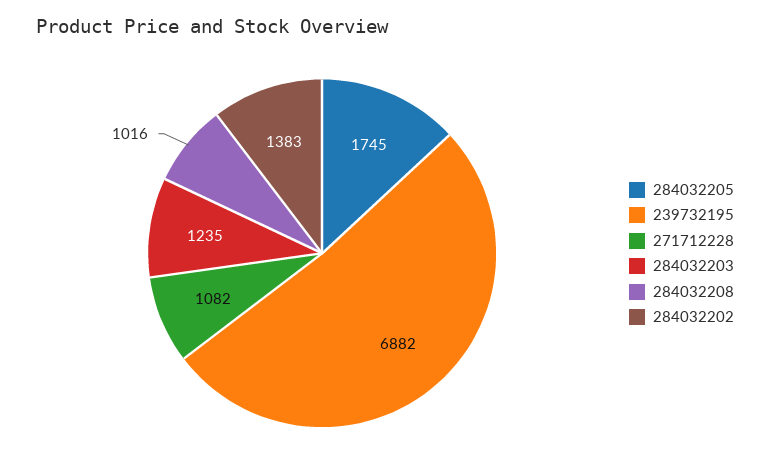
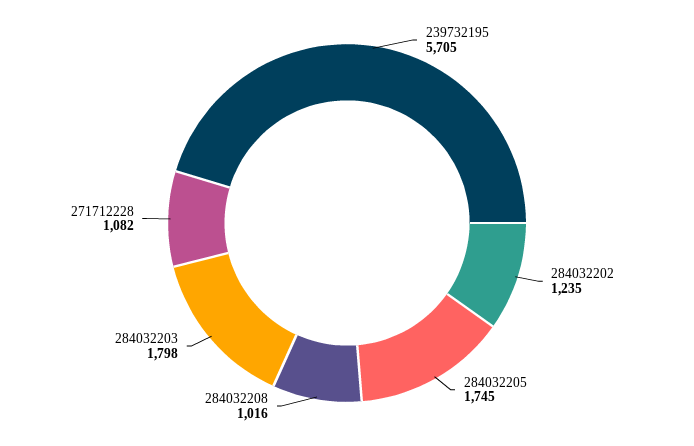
  {
    "284032205": 1745,
-   "239732195": 6882,
+   "239732195": 5705,
    "271712228": 1082,
-   "284032203": 1235,
+   "284032203": 1798,
    "284032208": 1016,
-   "284032202": 1383
+   "284032202": 1235
  }

